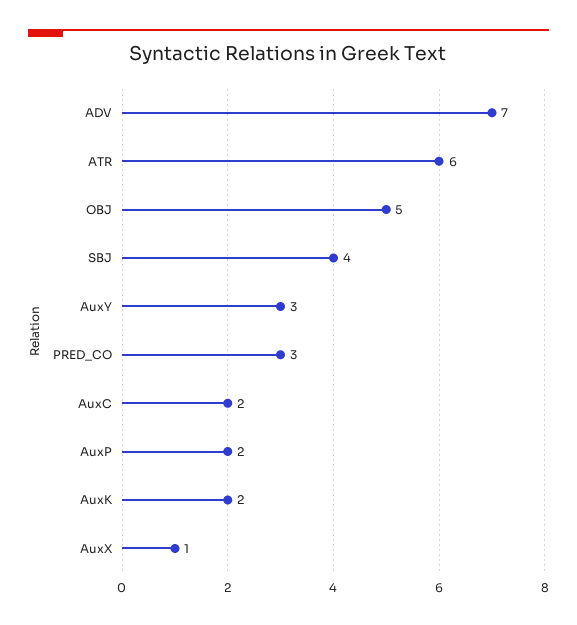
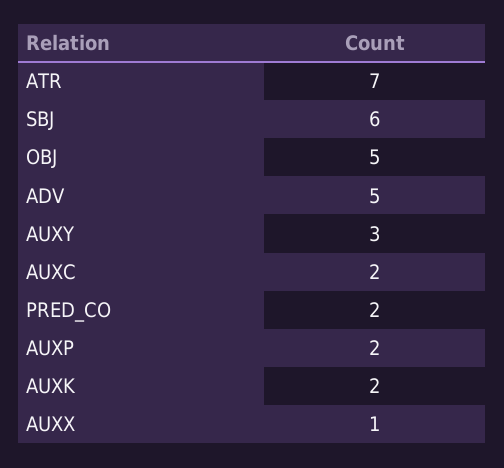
  {
-   "ADV": 7,
+   "ADV": 5,
-   "ATR": 6,
+   "ATR": 7,
    "OBJ": 5,
-   "SBJ": 4,
+   "SBJ": 6,
    "AuxY": 3,
-   "PRED_CO": 3,
+   "PRED_CO": 2,
    "AuxC": 2,
    "AuxP": 2,
    "AuxK": 2,
    "AuxX": 1
  }

